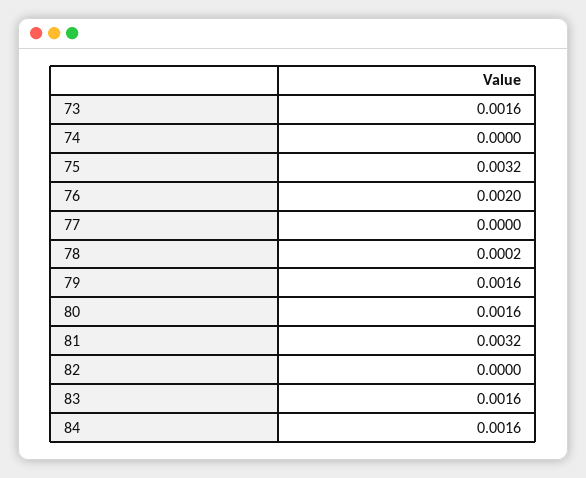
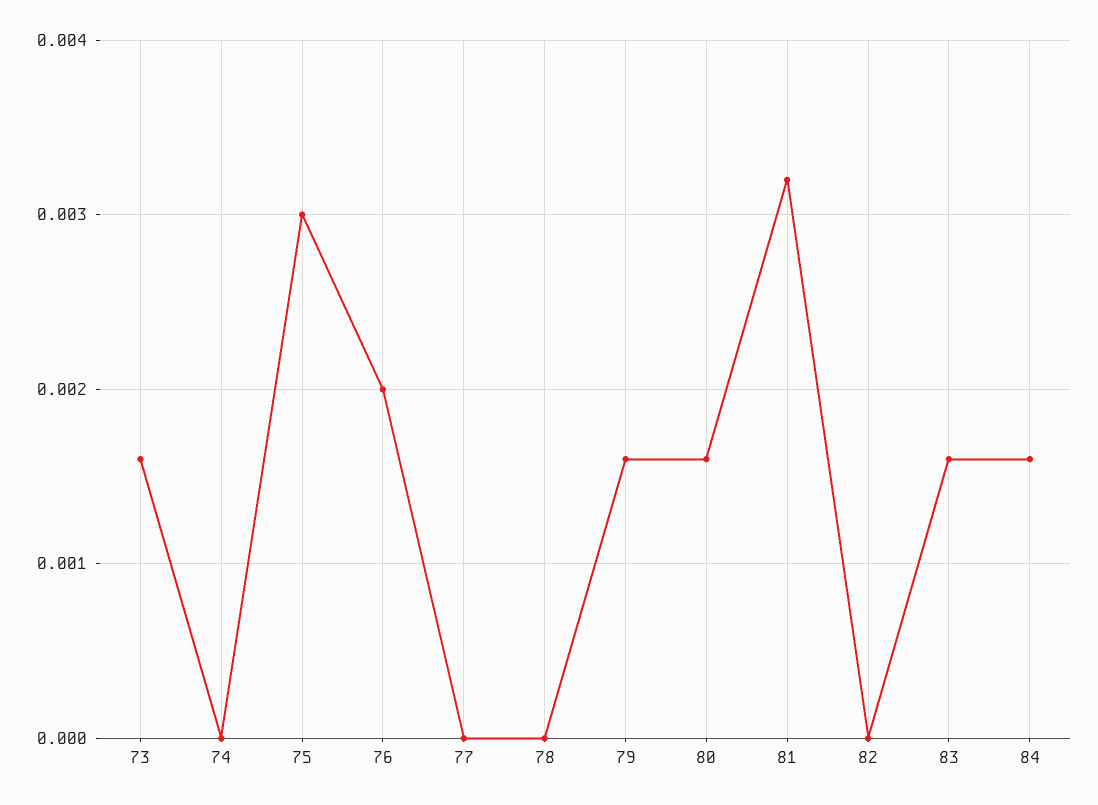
  {
    "73": 0.0016,
    "74": 0,
-   "75": 0.0032,
+   "75": 0.003,
    "76": 0.002,
    "77": 0,
-   "78": 0.0002,
+   "78": 0,
    "79": 0.0016,
    "80": 0.0016,
    "81": 0.0032,
    "82": 0,
    "83": 0.0016,
    "84": 0.0016
  }

